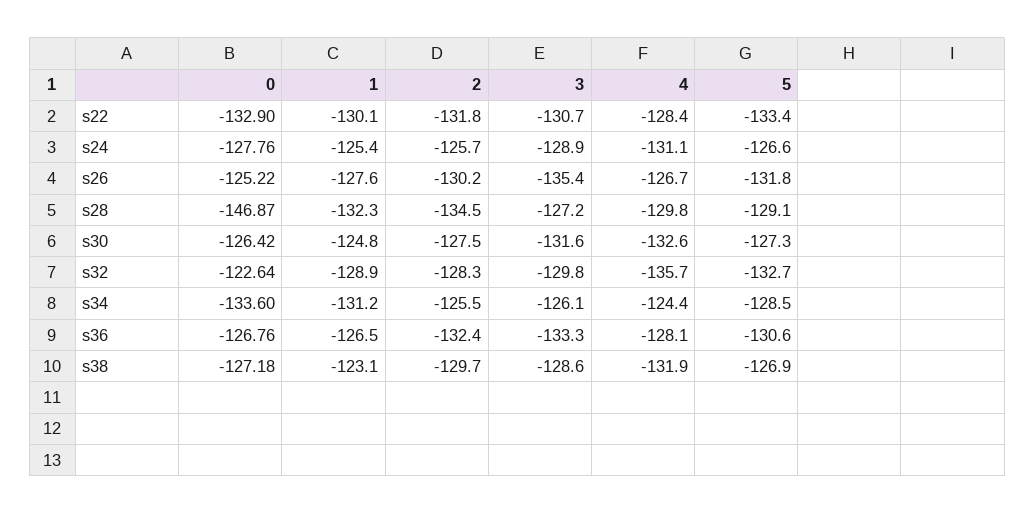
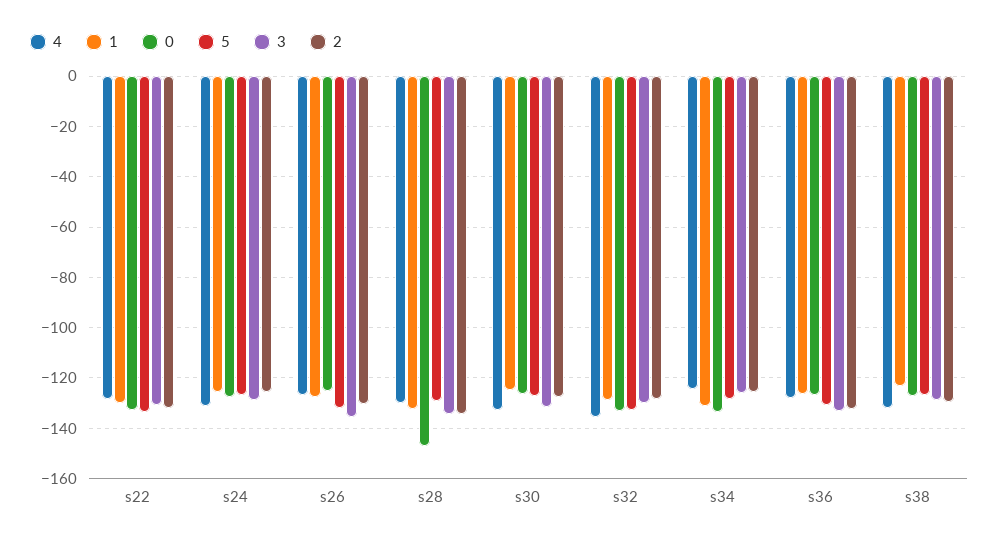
  {
    "0": {
      "s22": -132.9,
      "s24": -127.76,
      "s26": -125.22,
      "s28": -146.87,
      "s30": -126.42,
-     "s32": -122.64,
+     "s32": -132.5,
      "s34": -133.6,
      "s36": -126.76,
      "s38": -127.18
    },
    "1": {
      "s22": -130.1,
      "s24": -125.4,
      "s26": -127.6,
      "s28": -132.3,
      "s30": -124.8,
      "s32": -128.9,
      "s34": -131.2,
      "s36": -126.5,
      "s38": -123.1
    },
    "2": {
      "s22": -131.8,
      "s24": -125.7,
      "s26": -130.2,
      "s28": -134.5,
      "s30": -127.5,
      "s32": -128.3,
      "s34": -125.5,
      "s36": -132.4,
      "s38": -129.7
    },
    "3": {
      "s22": -130.7,
      "s24": -128.9,
      "s26": -135.4,
-     "s28": -127.2,
+     "s28": -135,
      "s30": -131.6,
      "s32": -129.8,
      "s34": -126.1,
      "s36": -133.3,
      "s38": -128.6
    },
    "4": {
      "s22": -128.4,
      "s24": -131.1,
      "s26": -126.7,
      "s28": -129.8,
      "s30": -132.6,
      "s32": -135.7,
      "s34": -124.4,
      "s36": -128.1,
      "s38": -131.9
    },
    "5": {
      "s22": -133.4,
      "s24": -126.6,
      "s26": -131.8,
      "s28": -129.1,
      "s30": -127.3,
      "s32": -132.7,
      "s34": -128.5,
      "s36": -130.6,
      "s38": -126.9
    }
  }

